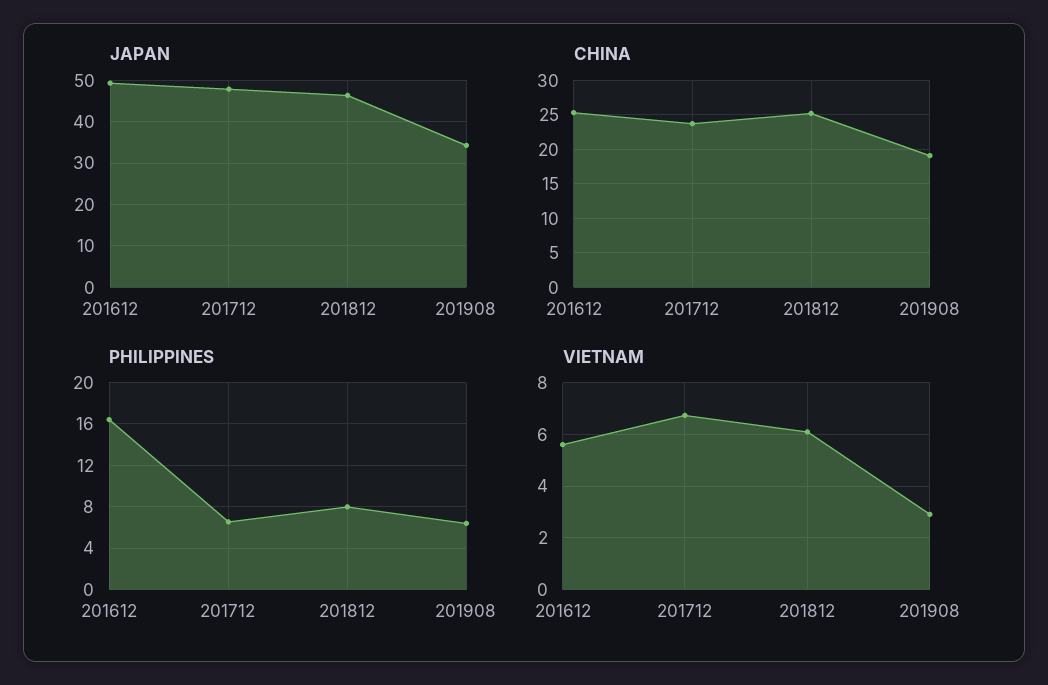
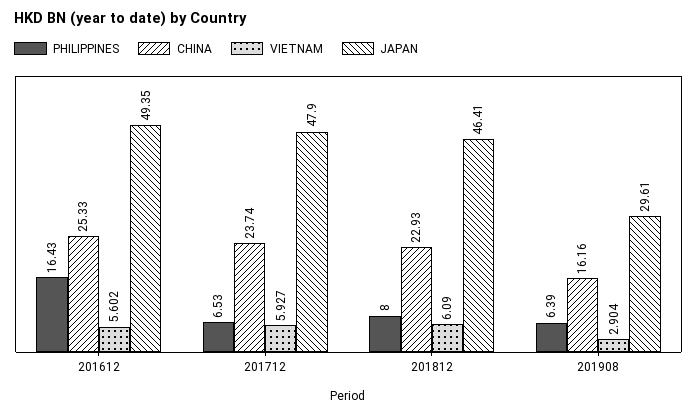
  {
    "JAPAN": {
      "201612": 49.35,
      "201712": 47.9,
      "201812": 46.41,
-     "201908": 34
+     "201908": 29.61
    },
    "CHINA": {
      "201612": 25.33,
      "201712": 23.74,
-     "201812": 25,
+     "201812": 22.93,
-     "201908": 19
+     "201908": 16.16
    },
    "PHILIPPINES": {
      "201612": 16.43,
      "201712": 6.53,
      "201812": 8,
      "201908": 6.39
    },
    "VIETNAM": {
      "201612": 5.602,
-     "201712": 6.75,
+     "201712": 5.927,
      "201812": 6.09,
      "201908": 2.904
    }
  }

